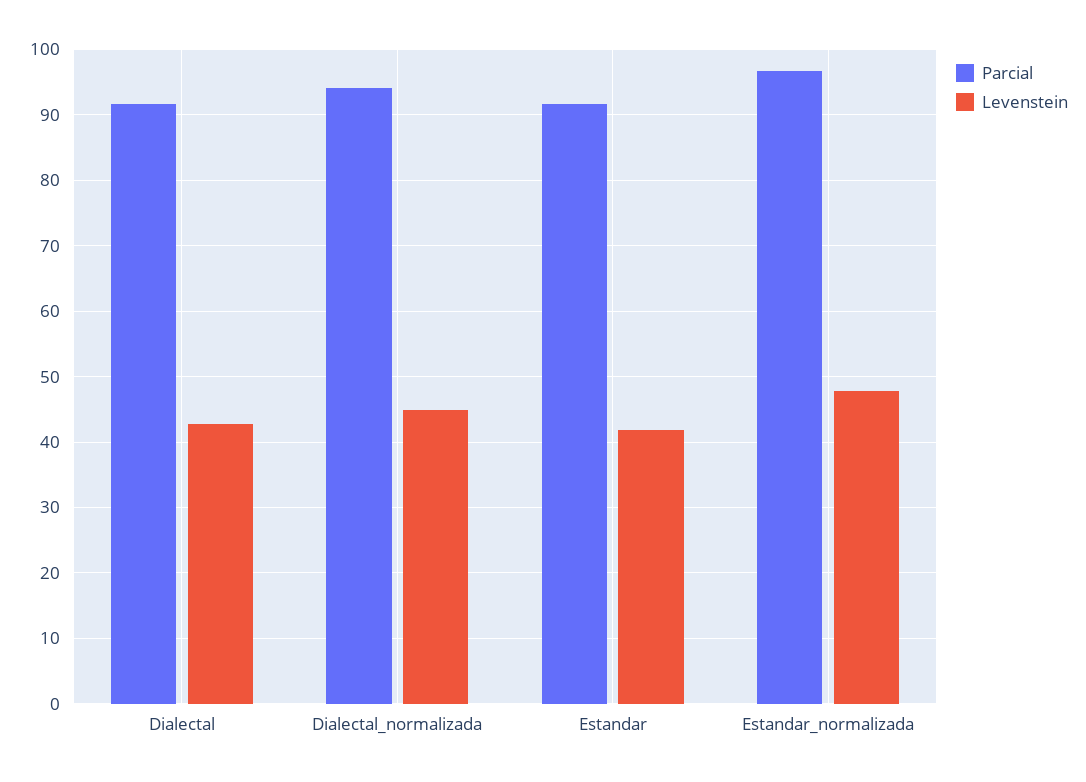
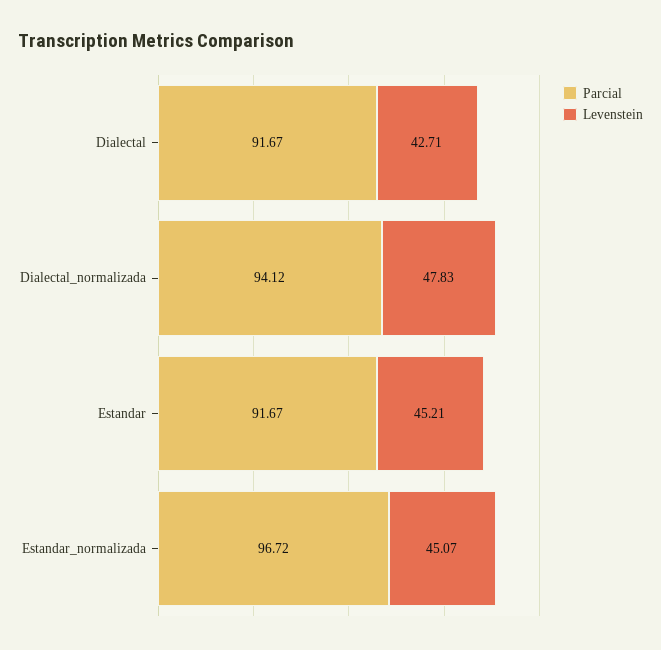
  {
    "Parcial": {
      "Dialectal": 91.67,
      "Dialectal_normalizada": 94.12,
      "Estandar": 91.67,
      "Estandar_normalizada": 96.72
    },
    "Levenstein": {
      "Dialectal": 42.71,
-     "Dialectal_normalizada": 45,
+     "Dialectal_normalizada": 47.83,
-     "Estandar": 42,
+     "Estandar": 45.21,
-     "Estandar_normalizada": 48
+     "Estandar_normalizada": 45.07
    }
  }

